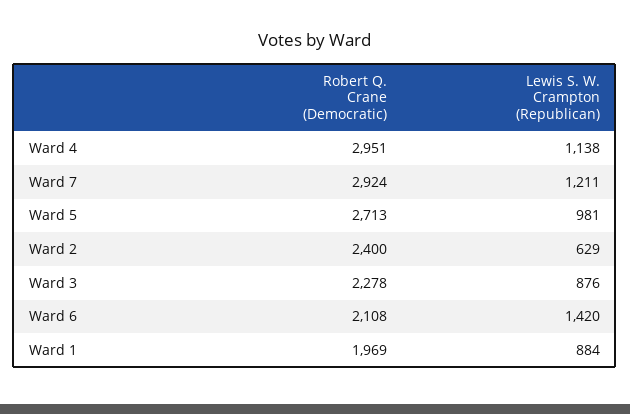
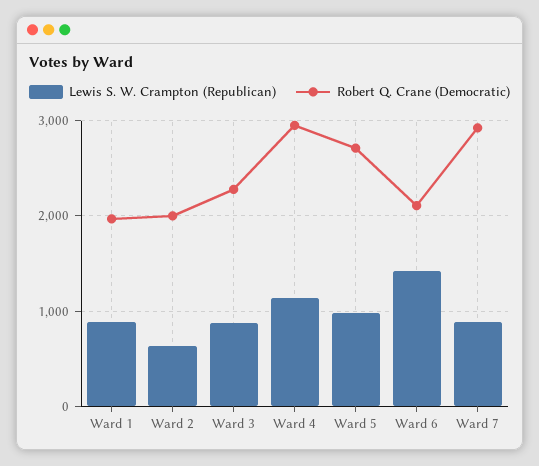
  {
    "Robert Q. Crane (Democratic)": {
      "Ward 4": 2951,
      "Ward 7": 2924,
      "Ward 5": 2713,
-     "Ward 2": 2400,
+     "Ward 2": 2000,
      "Ward 3": 2278,
      "Ward 6": 2108,
      "Ward 1": 1969
    },
    "Lewis S. W. Crampton (Republican)": {
      "Ward 4": 1138,
-     "Ward 7": 1211,
+     "Ward 7": 900,
      "Ward 5": 981,
      "Ward 2": 629,
      "Ward 3": 876,
      "Ward 6": 1420,
      "Ward 1": 884
    }
  }

